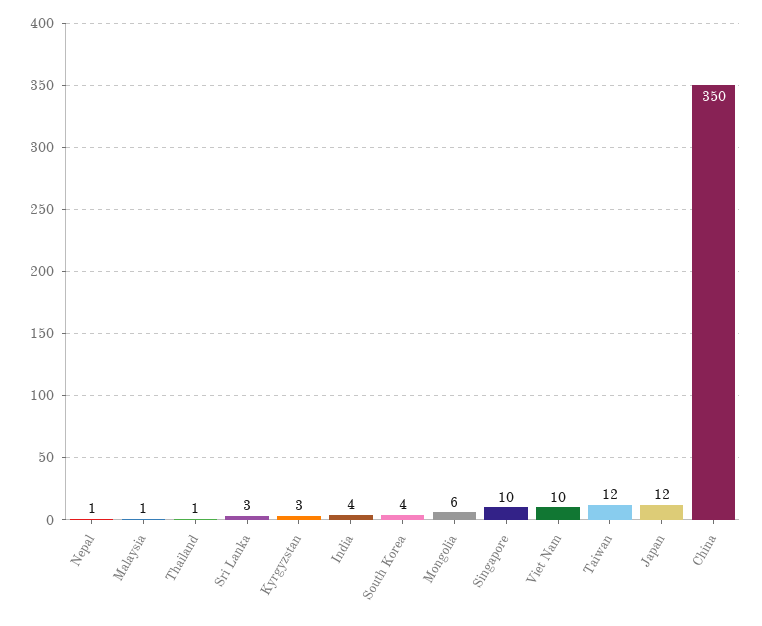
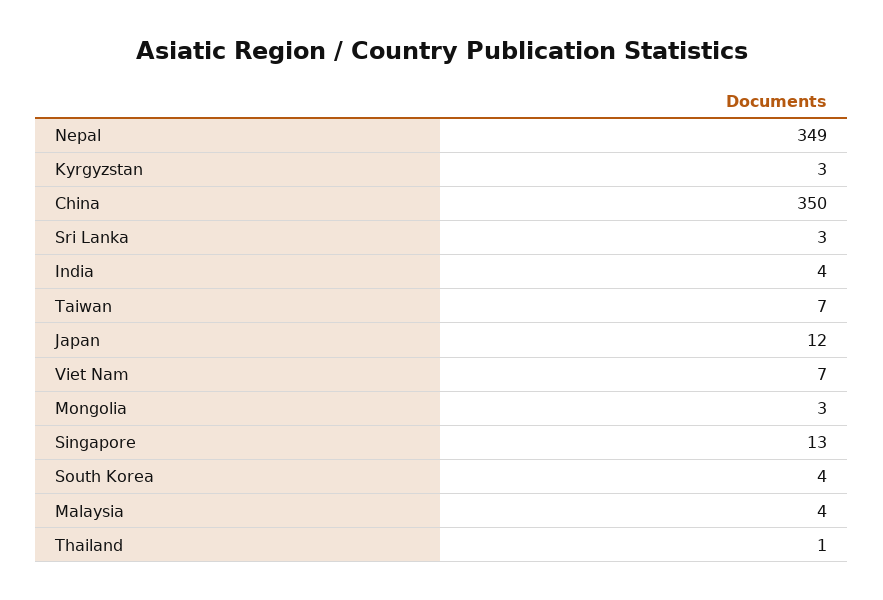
  {
-   "Nepal": 1,
+   "Nepal": 349,
-   "Malaysia": 1,
+   "Malaysia": 4,
    "Thailand": 1,
    "Sri Lanka": 3,
    "Kyrgyzstan": 3,
    "India": 4,
    "South Korea": 4,
-   "Mongolia": 6,
+   "Mongolia": 3,
-   "Singapore": 10,
+   "Singapore": 13,
-   "Viet Nam": 10,
+   "Viet Nam": 7,
-   "Taiwan": 12,
+   "Taiwan": 7,
    "Japan": 12,
    "China": 350
  }

